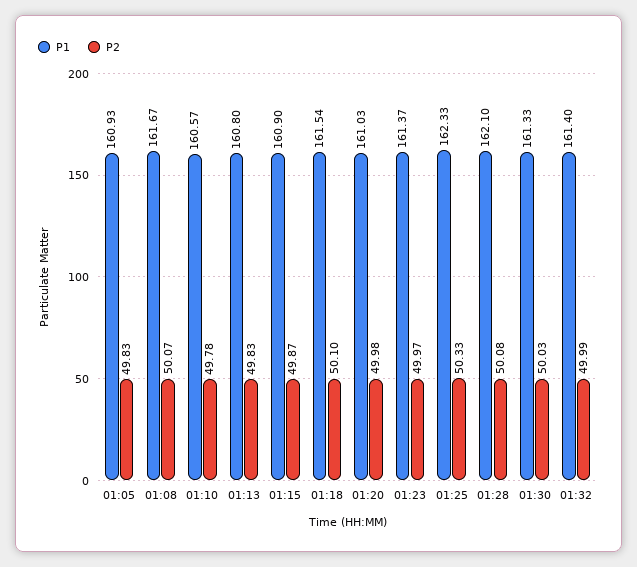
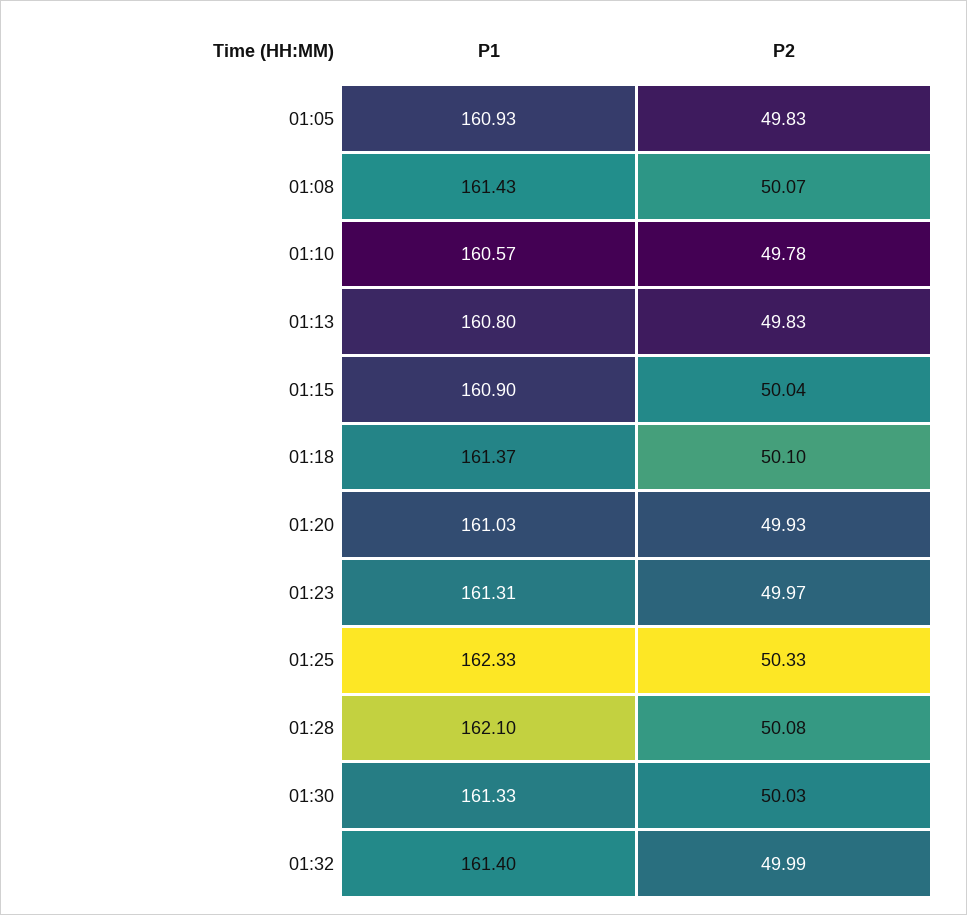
  {
    "P1": {
      "01:05": 160.93,
-     "01:08": 161.67,
+     "01:08": 161.43,
      "01:10": 160.57,
      "01:13": 160.8,
      "01:15": 160.9,
-     "01:18": 161.54,
+     "01:18": 161.37,
      "01:20": 161.03,
-     "01:23": 161.37,
+     "01:23": 161.31,
      "01:25": 162.33,
      "01:28": 162.1,
      "01:30": 161.33,
      "01:32": 161.4
    },
    "P2": {
      "01:05": 49.83,
      "01:08": 50.07,
      "01:10": 49.78,
      "01:13": 49.83,
-     "01:15": 49.87,
+     "01:15": 50.04,
      "01:18": 50.1,
-     "01:20": 49.98,
+     "01:20": 49.93,
      "01:23": 49.97,
      "01:25": 50.33,
      "01:28": 50.08,
      "01:30": 50.03,
      "01:32": 49.99
    }
  }

